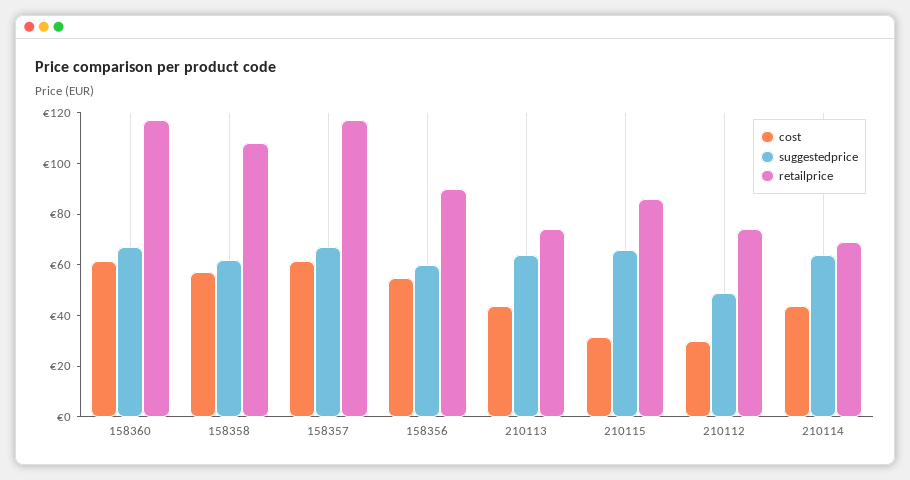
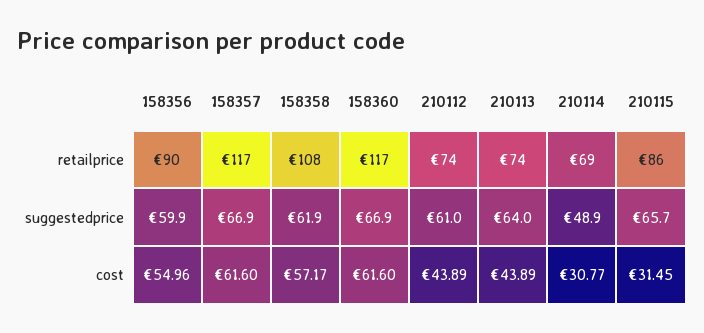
  {
    "cost": {
      "158360": 61.6,
      "158358": 57.17,
      "158357": 61.6,
      "158356": 54.96,
      "210113": 43.89,
      "210115": 31.45,
-     "210112": 30,
+     "210112": 43.89,
-     "210114": 45
+     "210114": 30.77
    },
    "suggestedprice": {
      "158360": 66.9,
      "158358": 61.9,
      "158357": 66.9,
      "158356": 59.9,
      "210113": 64,
      "210115": 65.7,
-     "210112": 50,
+     "210112": 61,
-     "210114": 65
+     "210114": 48.9
    },
    "retailprice": {
      "158360": 117,
      "158358": 108,
      "158357": 117,
      "158356": 90,
      "210113": 74,
      "210115": 86,
      "210112": 74,
      "210114": 69
    }
  }

